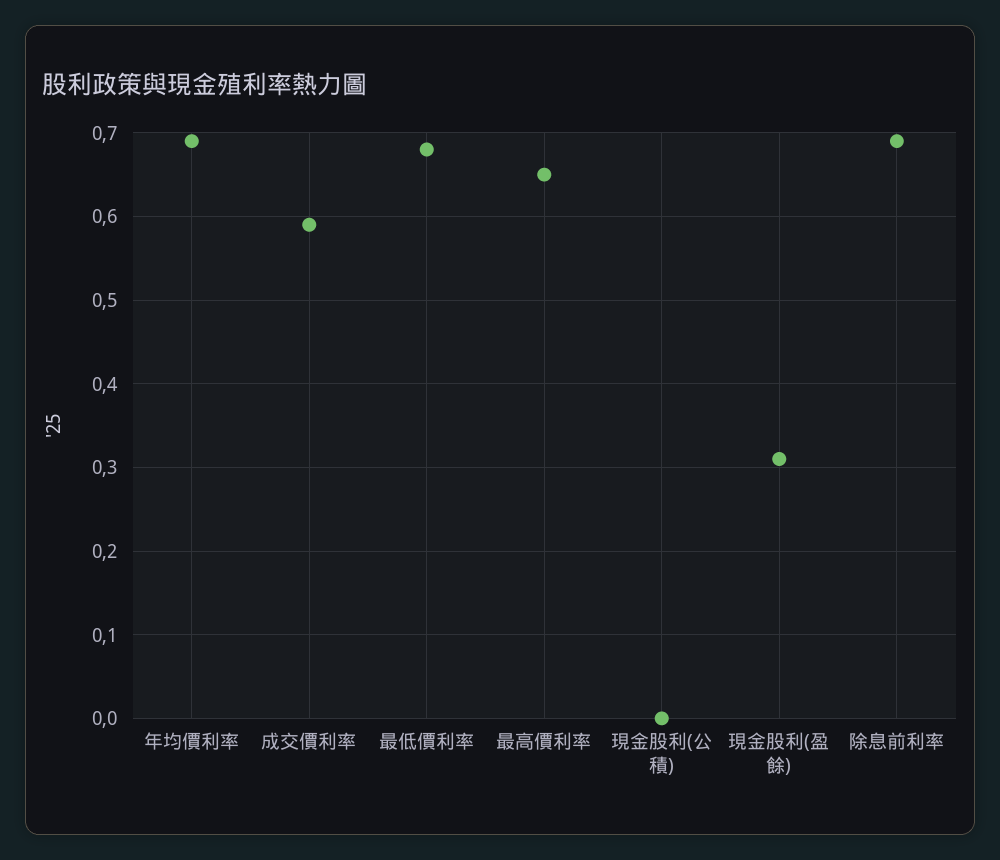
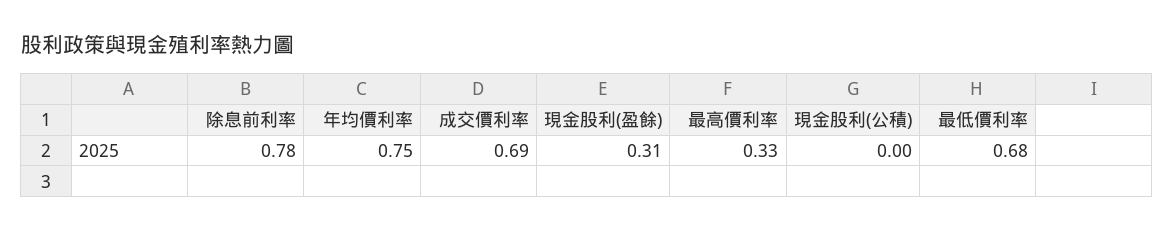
  {
-   "年均價利率": 0.69,
+   "年均價利率": 0.75,
-   "成交價利率": 0.59,
+   "成交價利率": 0.69,
    "最低價利率": 0.68,
-   "最高價利率": 0.65,
+   "最高價利率": 0.33,
    "現金股利(公積)": 0,
    "現金股利(盈餘)": 0.31,
-   "除息前利率": 0.69
+   "除息前利率": 0.78
  }

